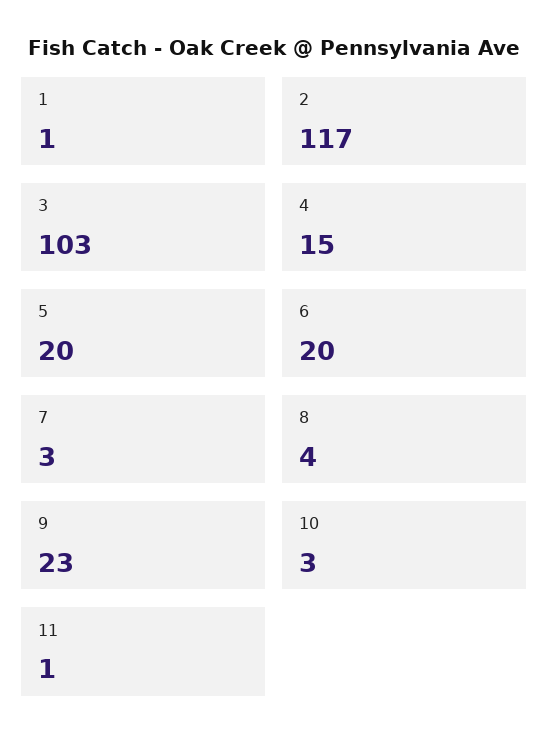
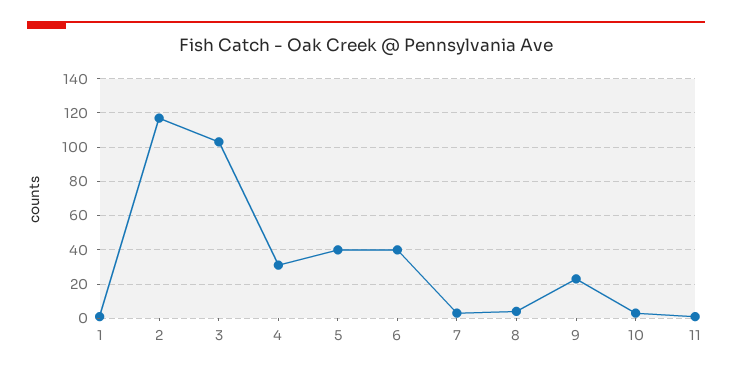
  {
    "1": 1,
    "2": 117,
    "3": 103,
-   "4": 15,
+   "4": 30,
-   "5": 20,
+   "5": 40,
-   "6": 20,
+   "6": 40,
    "7": 3,
    "8": 4,
    "9": 23,
    "10": 3,
    "11": 1
  }

